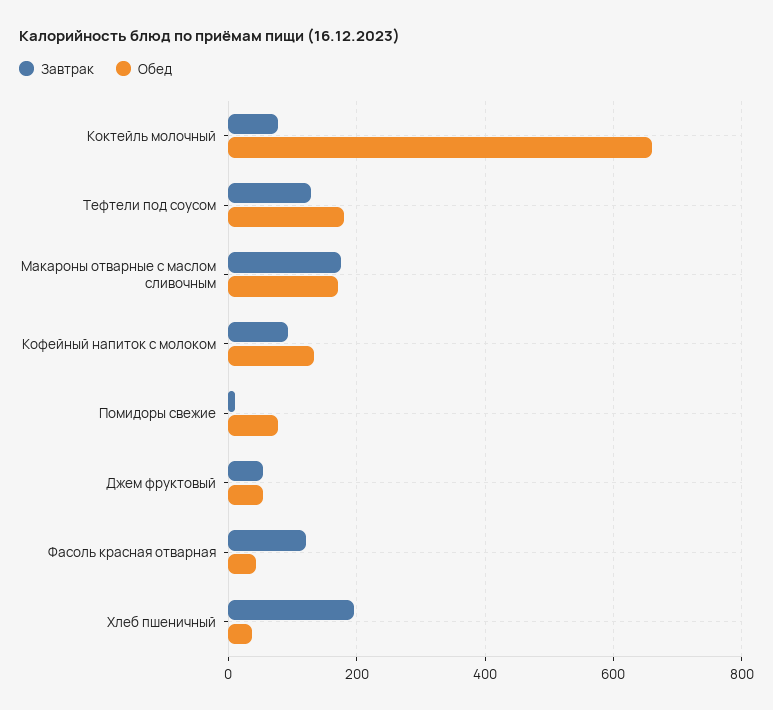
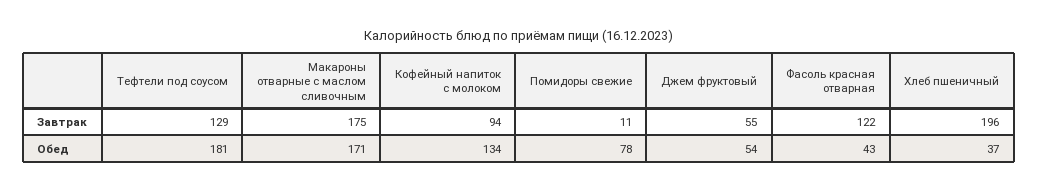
  {
    "Завтрак": {
-     "Коктейль молочный": 80,
      "Тефтели под соусом": 129,
      "Макароны отварные с маслом сливочным": 175,
      "Кофейный напиток с молоком": 94,
      "Помидоры свежие": 11,
      "Джем фруктовый": 55,
      "Фасоль красная отварная": 122,
      "Хлеб пшеничный": 196
    },
    "Обед": {
-     "Коктейль молочный": 660,
      "Тефтели под соусом": 181,
      "Макароны отварные с маслом сливочным": 171,
      "Кофейный напиток с молоком": 134,
      "Помидоры свежие": 78,
      "Джем фруктовый": 54,
      "Фасоль красная отварная": 43,
      "Хлеб пшеничный": 37
    }
  }

